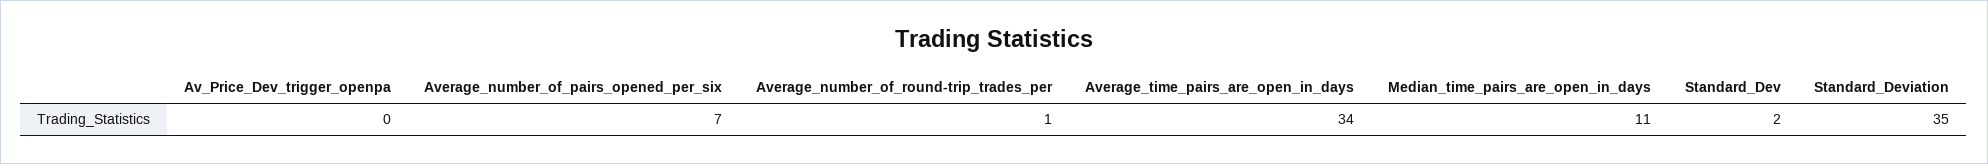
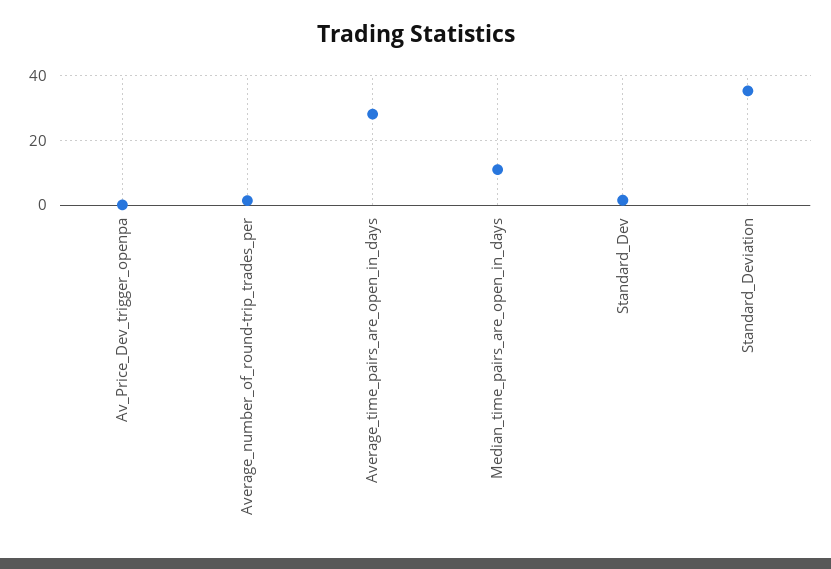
  {
    "Av_Price_Dev_trigger_openpa": 0,
-   "Average_number_of_pairs_opened_per_six": 7,
    "Average_number_of_round-trip_trades_per": 1,
-   "Average_time_pairs_are_open_in_days": 34,
+   "Average_time_pairs_are_open_in_days": 28,
    "Median_time_pairs_are_open_in_days": 11,
    "Standard_Dev": 2,
    "Standard_Deviation": 35
  }

